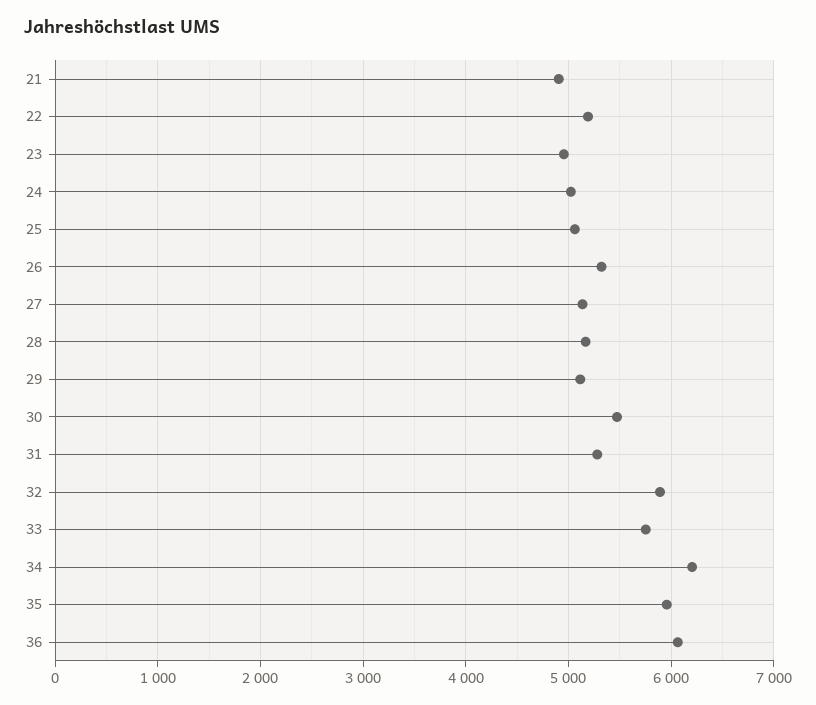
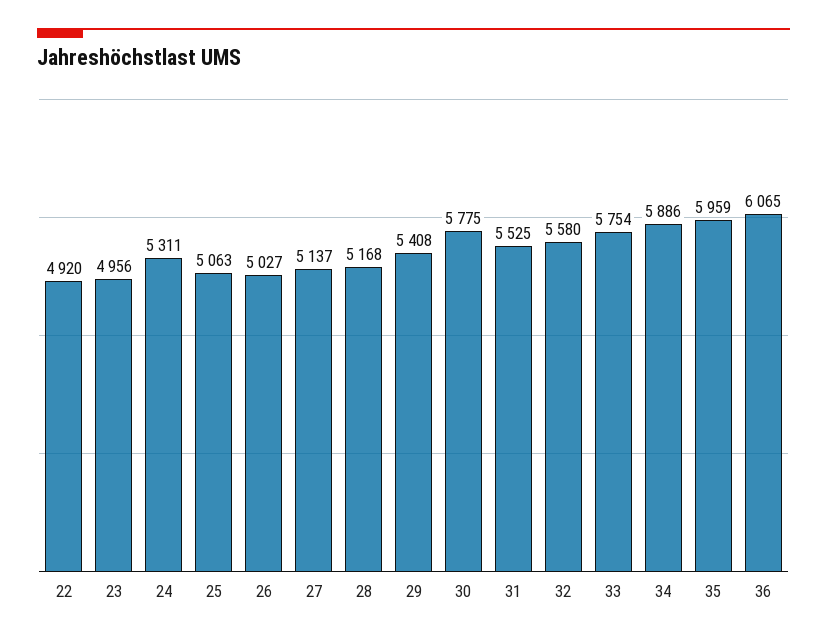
  {
-   "21": 4900,
-   "22": 5200,
+   "22": 4920,
    "23": 4956,
-   "24": 5000,
+   "24": 5311,
    "25": 5063,
-   "26": 5300,
+   "26": 5027,
    "27": 5137,
    "28": 5168,
-   "29": 5100,
+   "29": 5408,
-   "30": 5500,
+   "30": 5775,
-   "31": 5300,
+   "31": 5525,
-   "32": 5900,
+   "32": 5580,
    "33": 5754,
-   "34": 6200,
+   "34": 5886,
    "35": 5959,
    "36": 6065
  }

